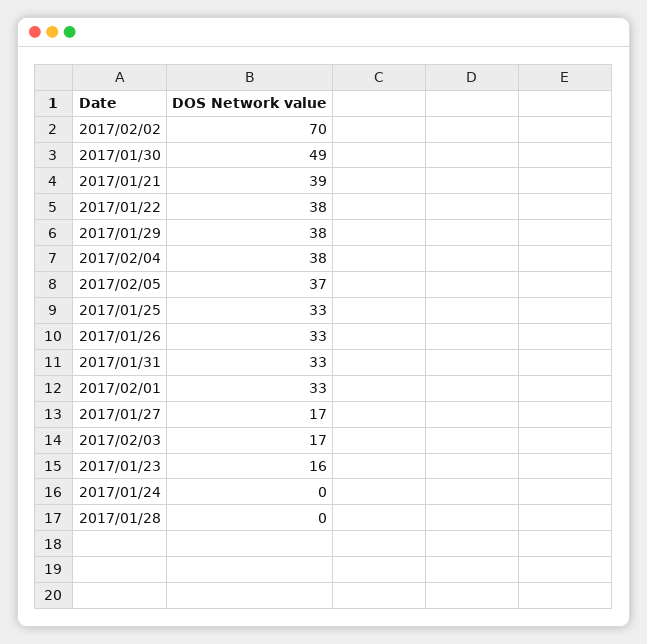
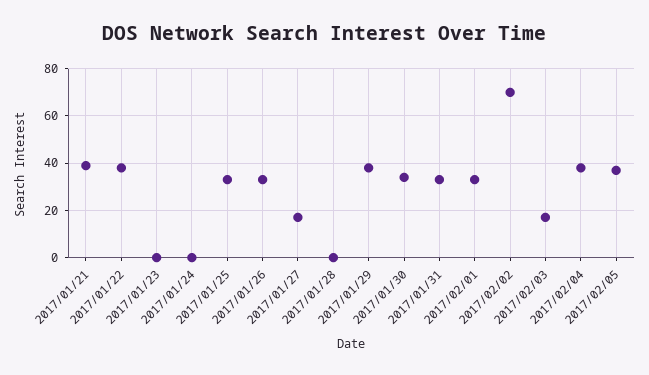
  {
    "2017/02/02": 70,
-   "2017/01/30": 49,
+   "2017/01/30": 35,
    "2017/01/21": 39,
    "2017/01/22": 38,
    "2017/01/29": 38,
    "2017/02/04": 38,
    "2017/02/05": 37,
    "2017/01/25": 33,
    "2017/01/26": 33,
    "2017/01/31": 33,
    "2017/02/01": 33,
    "2017/01/27": 17,
    "2017/02/03": 17,
-   "2017/01/23": 16,
+   "2017/01/23": 0,
    "2017/01/24": 0,
    "2017/01/28": 0
  }

